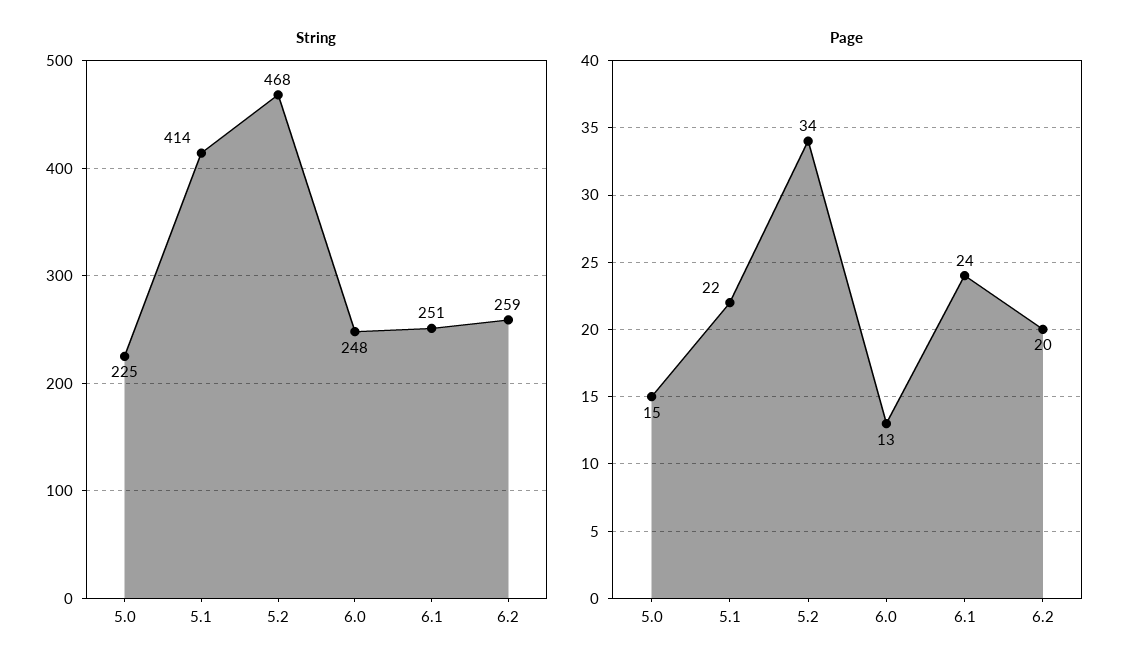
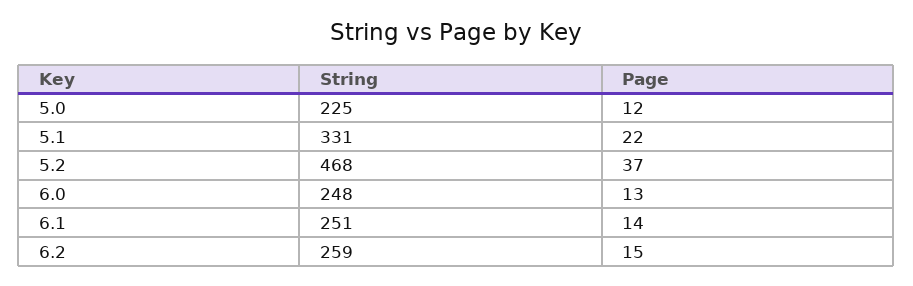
  {
    "String": {
      "5.0": 225,
-     "5.1": 414,
+     "5.1": 331,
      "5.2": 468,
      "6.0": 248,
      "6.1": 251,
      "6.2": 259
    },
    "Page": {
-     "5.0": 15,
+     "5.0": 12,
      "5.1": 22,
-     "5.2": 34,
+     "5.2": 37,
      "6.0": 13,
-     "6.1": 24,
+     "6.1": 14,
-     "6.2": 20
+     "6.2": 15
    }
  }

